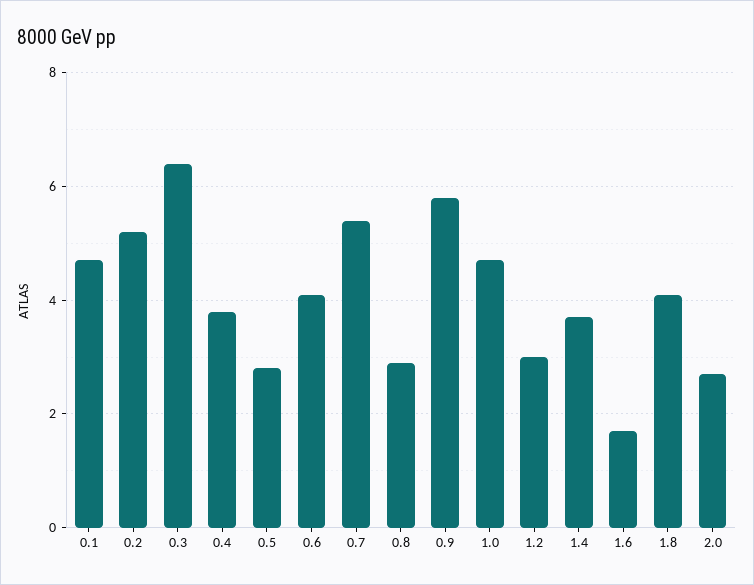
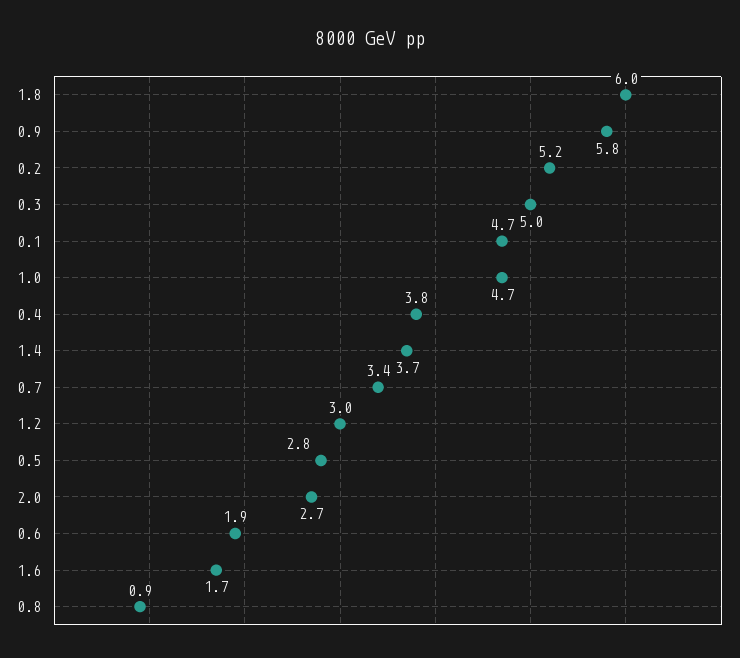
  {
    "0.1": 4.7,
    "0.2": 5.2,
-   "0.3": 6.5,
+   "0.3": 5,
    "0.4": 3.8,
    "0.5": 2.8,
-   "0.6": 4,
+   "0.6": 1.9,
-   "0.7": 5.5,
+   "0.7": 3.4,
-   "0.8": 3,
+   "0.8": 0.9,
    "0.9": 5.8,
    "1.0": 4.7,
    "1.2": 3,
    "1.4": 3.7,
    "1.6": 1.7,
-   "1.8": 4,
+   "1.8": 6,
    "2.0": 2.7
  }

